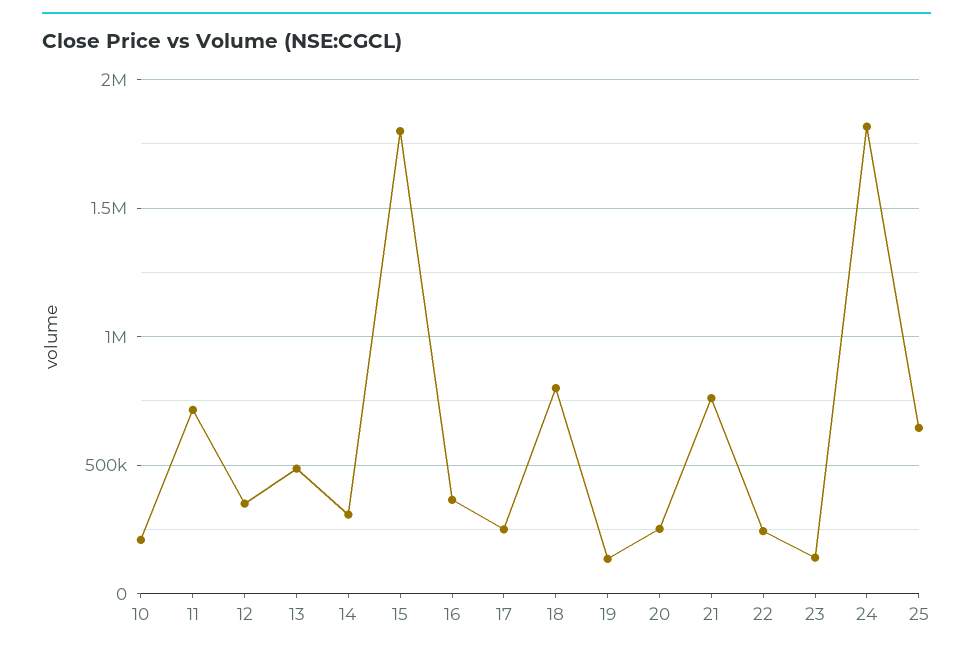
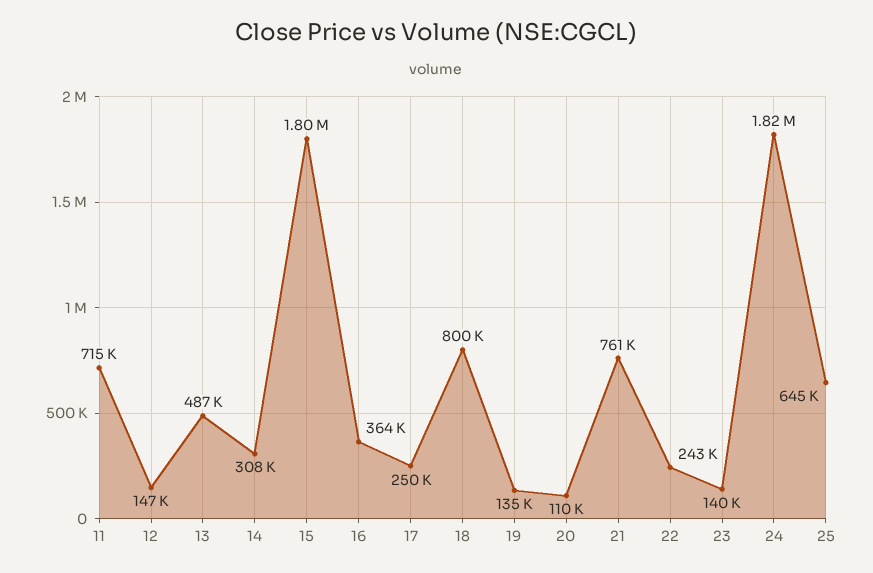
  {
-   "10": 200000,
    "11": 715000,
-   "12": 350000,
+   "12": 147000,
    "13": 487000,
    "14": 308000,
    "15": 1800000,
    "16": 364000,
    "17": 250000,
    "18": 800000,
    "19": 135000,
-   "20": 250000,
+   "20": 110000,
    "21": 761000,
    "22": 243000,
    "23": 140000,
    "24": 1820000,
    "25": 645000
  }

